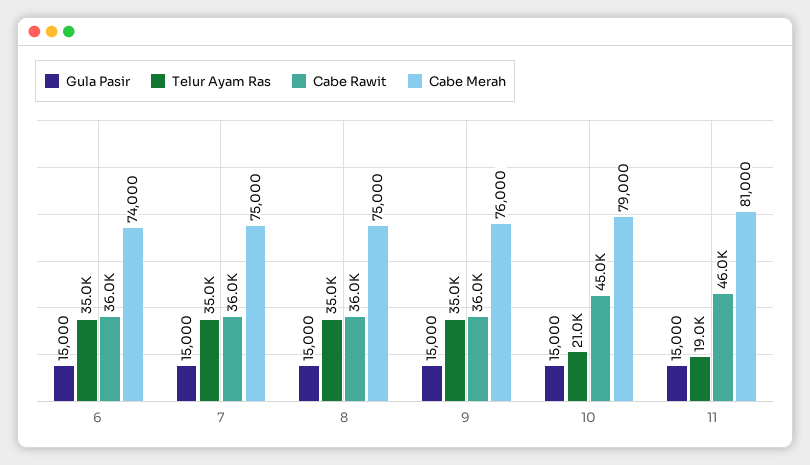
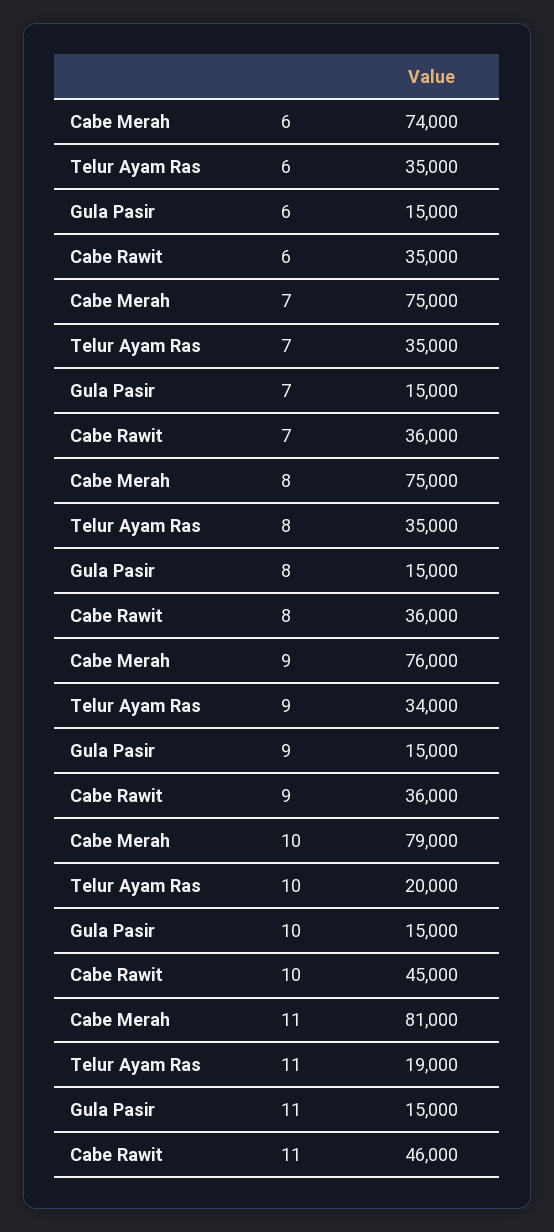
  {
    "Gula Pasir": {
      "6": 15000,
      "7": 15000,
      "8": 15000,
      "9": 15000,
      "10": 15000,
      "11": 15000
    },
    "Telur Ayam Ras": {
      "6": 35000,
      "7": 35000,
      "8": 35000,
-     "9": 35000,
+     "9": 34000,
-     "10": 21000,
+     "10": 20000,
      "11": 19000
    },
    "Cabe Rawit": {
-     "6": 36000,
+     "6": 35000,
      "7": 36000,
      "8": 36000,
      "9": 36000,
      "10": 45000,
      "11": 46000
    },
    "Cabe Merah": {
      "6": 74000,
      "7": 75000,
      "8": 75000,
      "9": 76000,
      "10": 79000,
      "11": 81000
    }
  }

